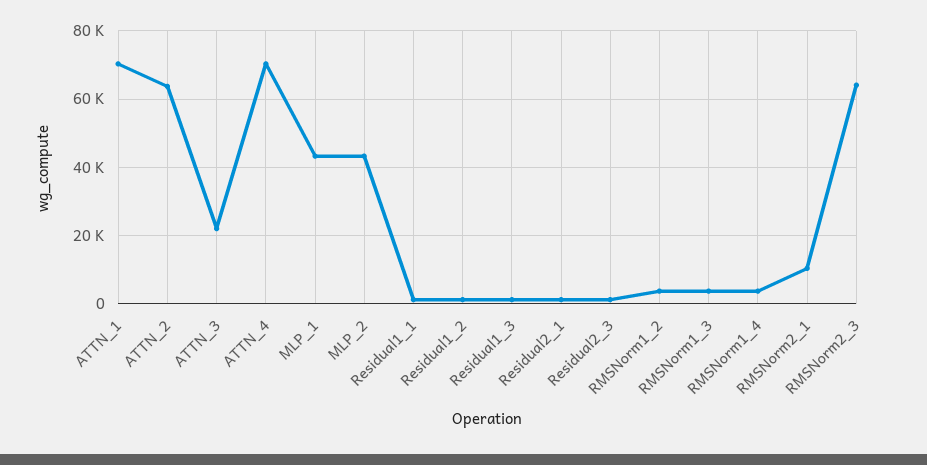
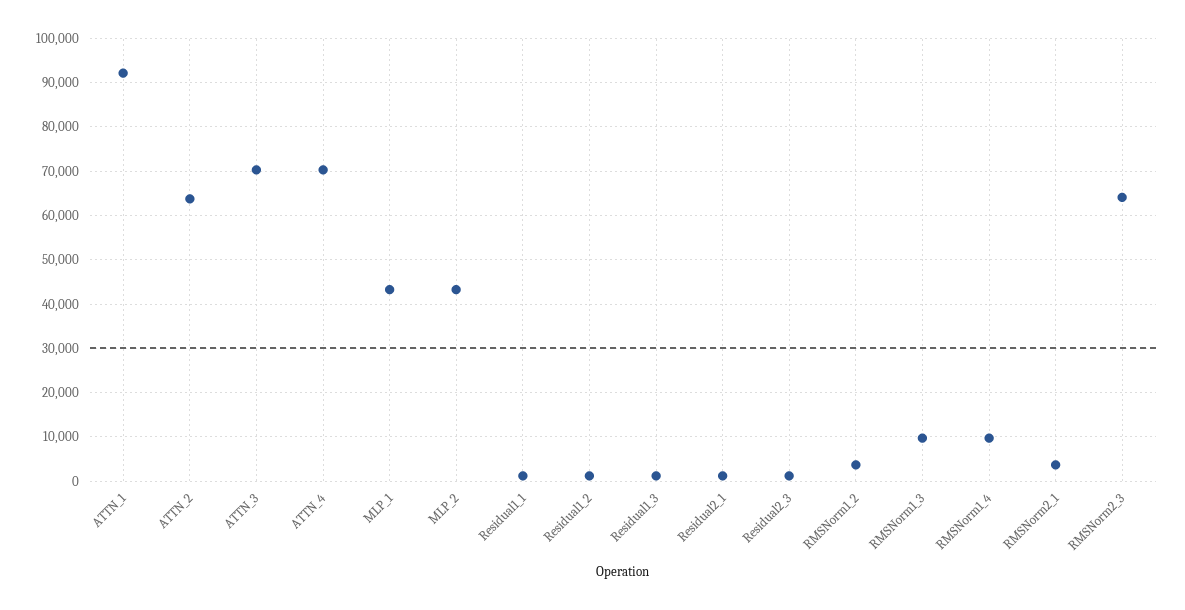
  {
-   "ATTN_1": 70000,
+   "ATTN_1": 92000,
    "ATTN_2": 64000,
-   "ATTN_3": 22000,
+   "ATTN_3": 70000,
    "ATTN_4": 70000,
    "MLP_1": 44000,
    "MLP_2": 44000,
    "Residual1_1": 2000,
    "Residual1_2": 2000,
    "Residual1_3": 2000,
    "Residual2_1": 2000,
    "Residual2_3": 2000,
    "RMSNorm1_2": 4000,
-   "RMSNorm1_3": 4000,
+   "RMSNorm1_3": 10000,
-   "RMSNorm1_4": 4000,
+   "RMSNorm1_4": 10000,
-   "RMSNorm2_1": 10000,
+   "RMSNorm2_1": 4000,
    "RMSNorm2_3": 64000
  }

